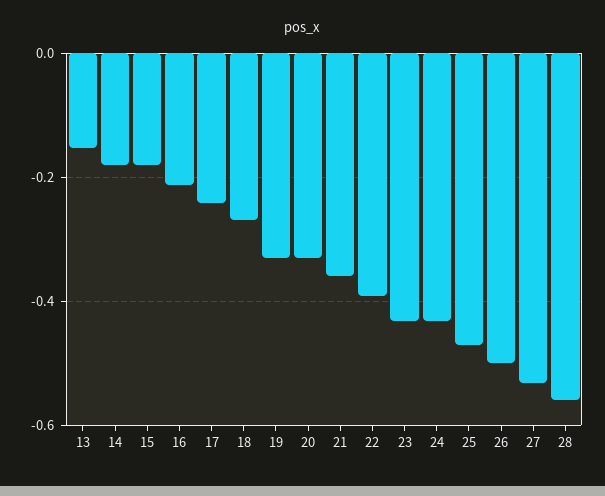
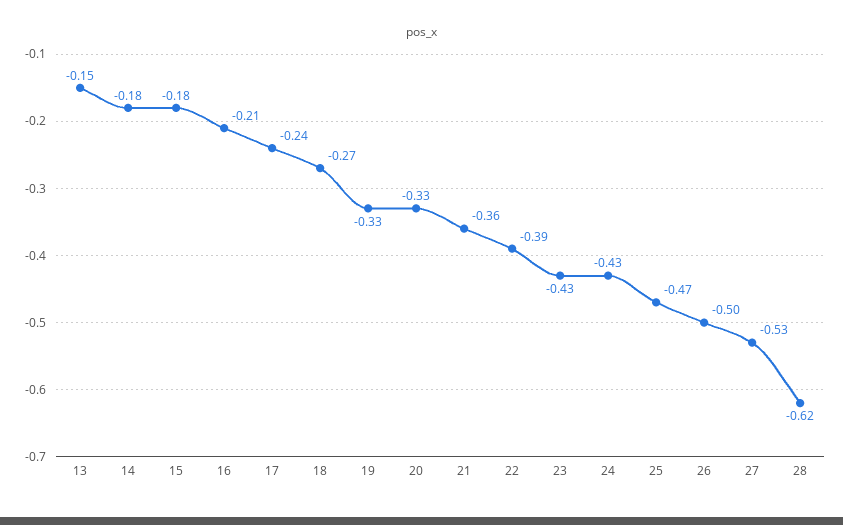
  {
    "13": -0.15,
    "14": -0.18,
    "15": -0.18,
    "16": -0.21,
    "17": -0.24,
    "18": -0.27,
    "19": -0.33,
    "20": -0.33,
    "21": -0.36,
    "22": -0.39,
    "23": -0.43,
    "24": -0.43,
    "25": -0.47,
    "26": -0.5,
    "27": -0.53,
-   "28": -0.56
+   "28": -0.62
  }

